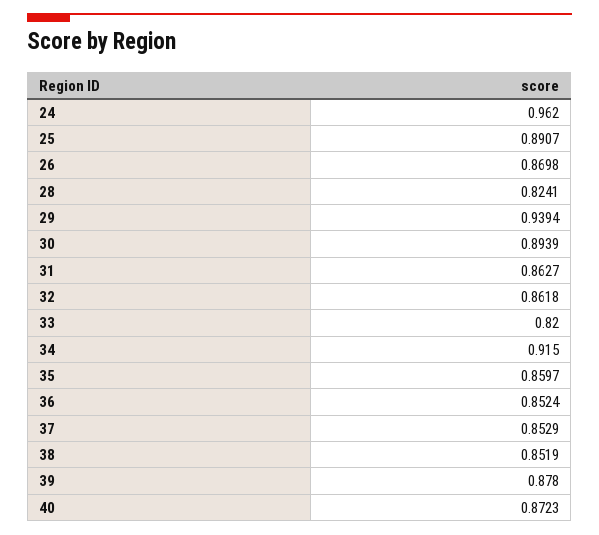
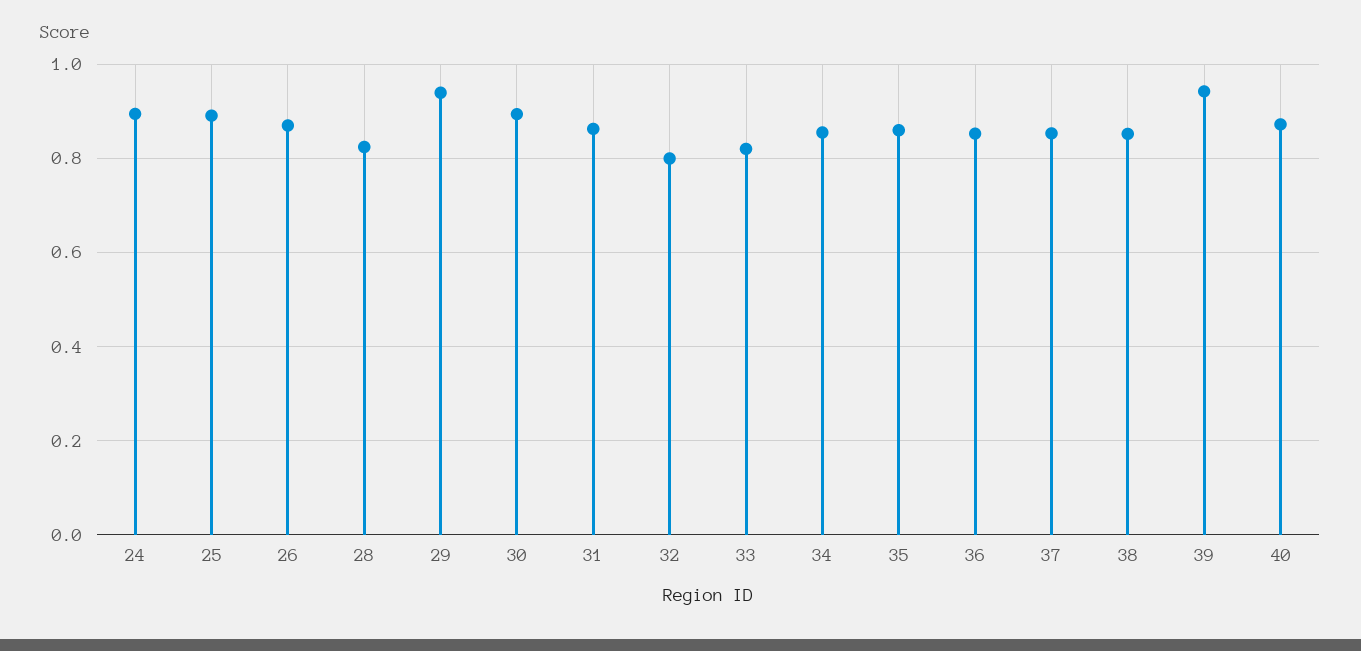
  {
-   "24": 0.962,
+   "24": 0.9,
    "25": 0.8907,
    "26": 0.8698,
    "28": 0.8241,
    "29": 0.9394,
    "30": 0.8939,
    "31": 0.8627,
-   "32": 0.8618,
+   "32": 0.8,
    "33": 0.82,
-   "34": 0.915,
+   "34": 0.86,
    "35": 0.8597,
    "36": 0.8524,
    "37": 0.8529,
    "38": 0.8519,
-   "39": 0.878,
+   "39": 0.94,
    "40": 0.8723
  }

